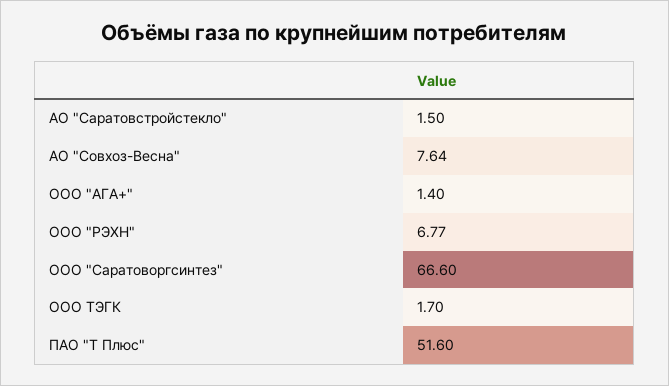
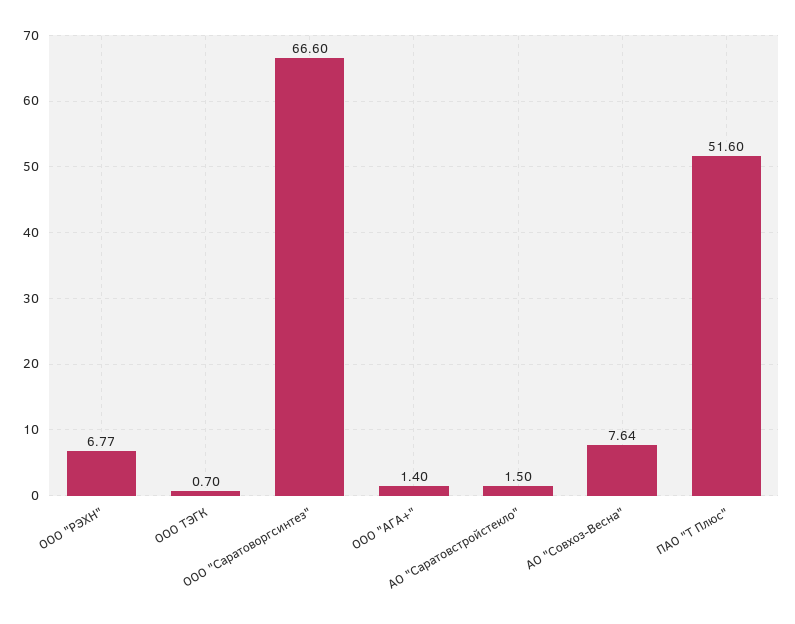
  {
    "АО \"Саратовстройстекло\"": 1.5,
    "АО \"Совхоз-Весна\"": 7.64,
    "ООО \"АГА+\"": 1.4,
    "ООО \"РЭХН\"": 6.77,
    "ООО \"Саратоворгсинтез\"": 66.6,
-   "ООО ТЭГК": 1.7,
+   "ООО ТЭГК": 0.7,
    "ПАО \"Т Плюс\"": 51.6
  }

